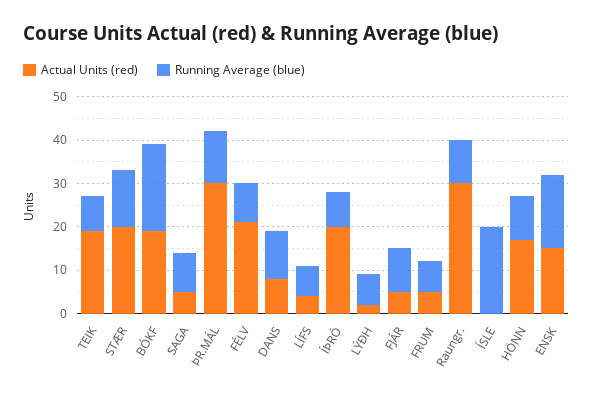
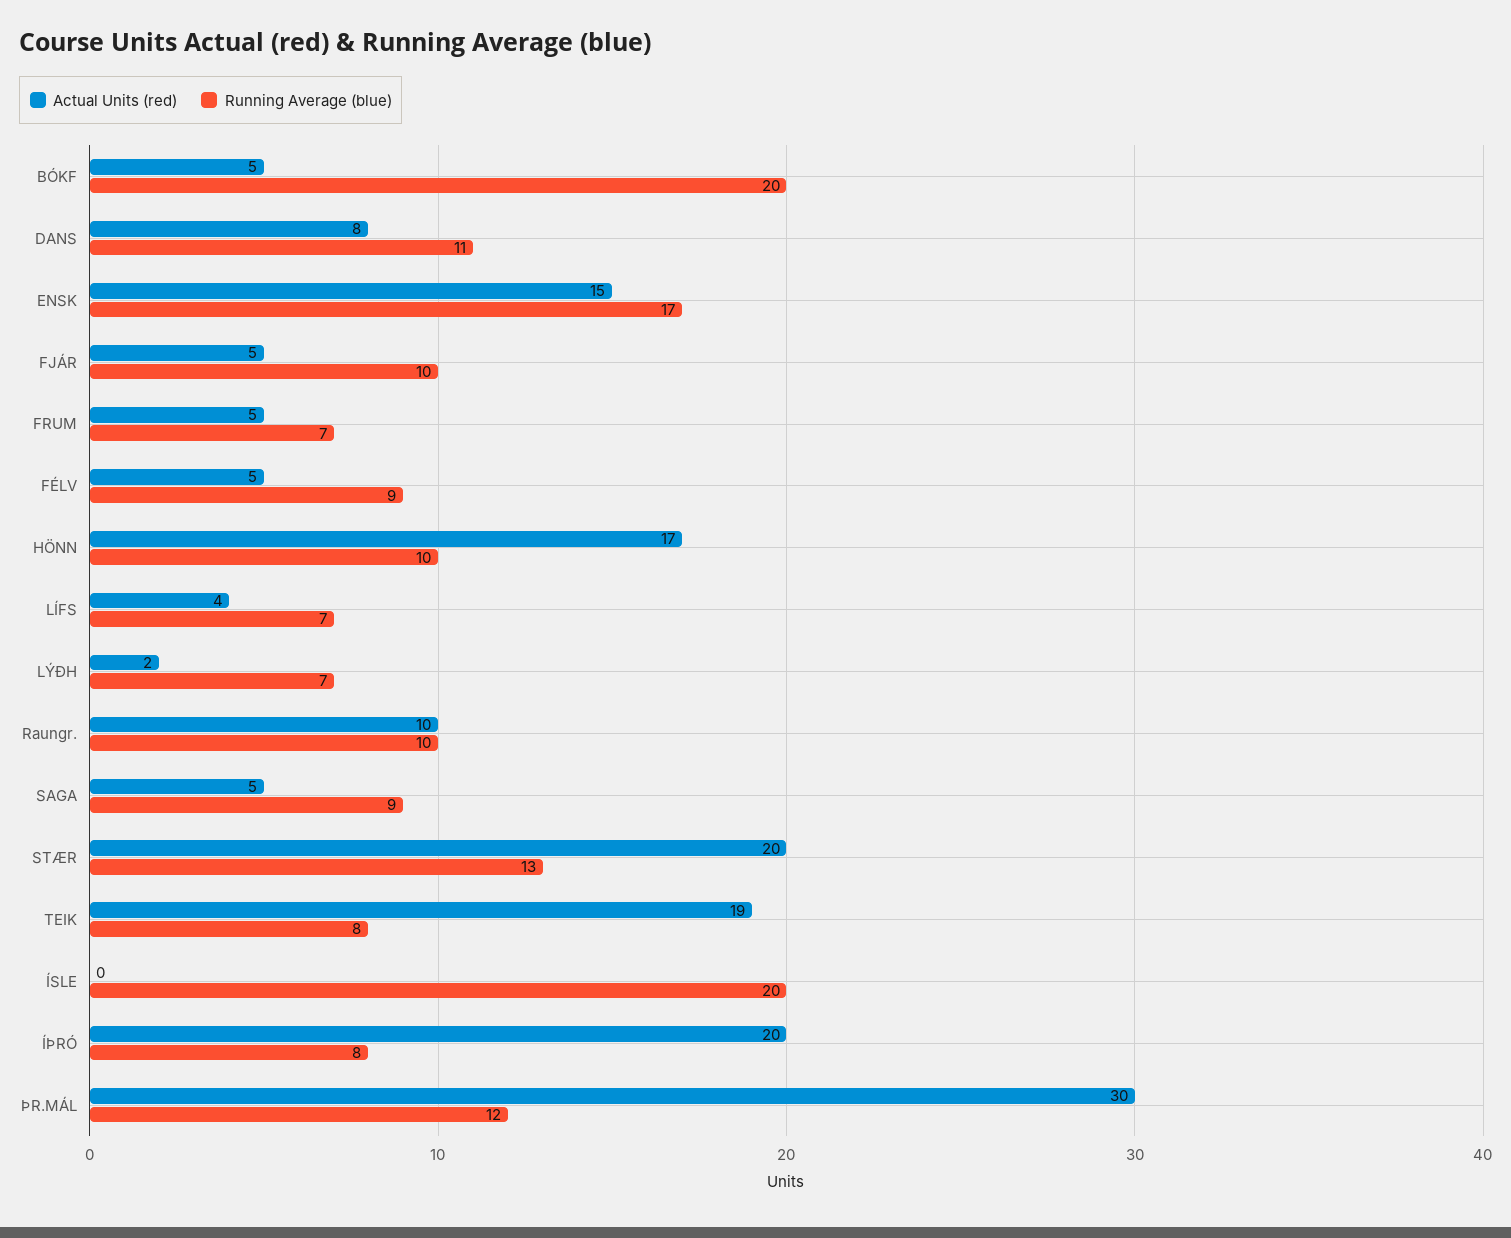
  {
    "Actual Units (red)": {
      "TEIK": 19,
      "STÆR": 20,
-     "BÓKF": 20,
+     "BÓKF": 5,
      "SAGA": 5,
      "ÞR.MÁL": 30,
-     "FÉLV": 20,
+     "FÉLV": 5,
      "DANS": 8,
      "LÍFS": 4,
      "ÍÞRÓ": 20,
      "LÝÐH": 2,
      "FJÁR": 5,
      "FRUM": 5,
-     "Raungr.": 30,
+     "Raungr.": 10,
      "ÍSLE": 0,
      "HÖNN": 17,
      "ENSK": 15
    },
    "Running Average (blue)": {
      "TEIK": 8,
      "STÆR": 13,
      "BÓKF": 20,
      "SAGA": 9,
      "ÞR.MÁL": 12,
      "FÉLV": 9,
      "DANS": 11,
      "LÍFS": 7,
      "ÍÞRÓ": 8,
      "LÝÐH": 7,
      "FJÁR": 10,
      "FRUM": 7,
      "Raungr.": 10,
      "ÍSLE": 20,
      "HÖNN": 10,
      "ENSK": 17
    }
  }

